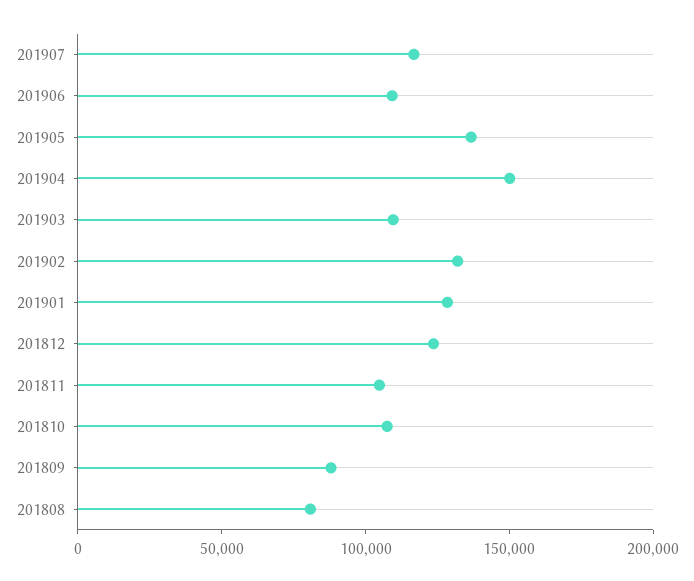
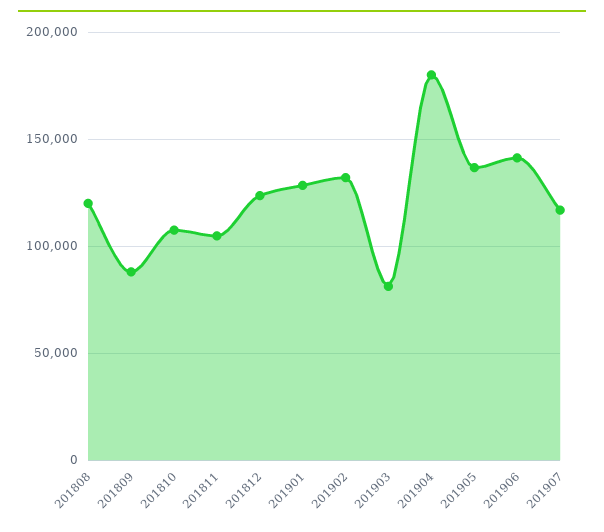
  {
    "201907": 115000,
-   "201906": 110000,
+   "201906": 140000,
    "201905": 135000,
-   "201904": 150000,
+   "201904": 180000,
-   "201903": 110000,
+   "201903": 80000,
    "201902": 130000,
    "201901": 130000,
    "201812": 125000,
    "201811": 105000,
    "201810": 105000,
    "201809": 90000,
-   "201808": 80000
+   "201808": 120000
  }

